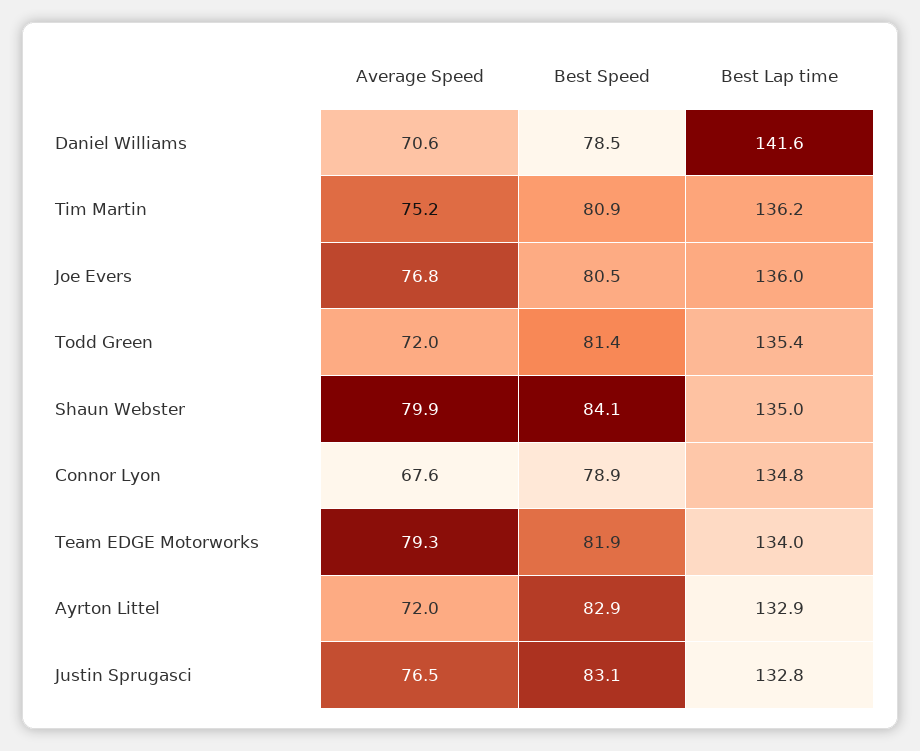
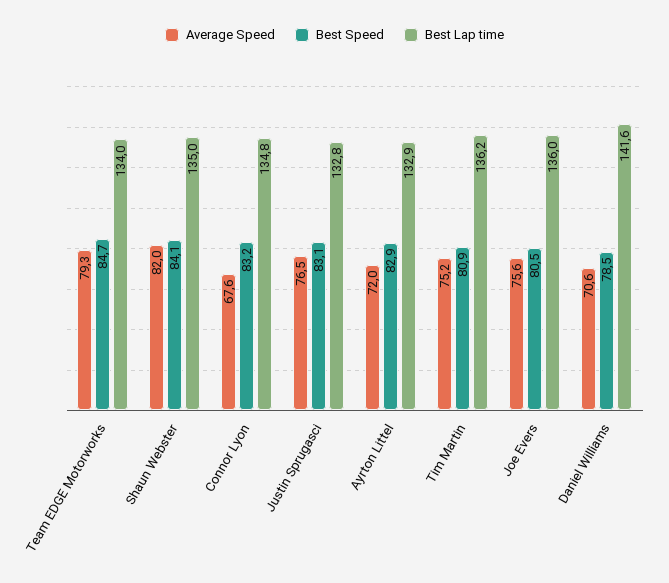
  {
    "Average Speed": {
      "Daniel Williams": 70.6,
      "Tim Martin": 75.2,
-     "Joe Evers": 76.8,
+     "Joe Evers": 75.6,
-     "Todd Green": 72,
-     "Shaun Webster": 79.9,
+     "Shaun Webster": 82,
      "Connor Lyon": 67.6,
      "Team EDGE Motorworks": 79.3,
      "Ayrton Littel": 72,
      "Justin Sprugasci": 76.5
    },
    "Best Speed": {
      "Daniel Williams": 78.5,
      "Tim Martin": 80.9,
      "Joe Evers": 80.5,
-     "Todd Green": 81.4,
      "Shaun Webster": 84.1,
-     "Connor Lyon": 78.9,
+     "Connor Lyon": 83.2,
-     "Team EDGE Motorworks": 81.9,
+     "Team EDGE Motorworks": 84.7,
      "Ayrton Littel": 82.9,
      "Justin Sprugasci": 83.1
    },
    "Best Lap time": {
      "Daniel Williams": 141.6,
      "Tim Martin": 136.2,
      "Joe Evers": 136,
-     "Todd Green": 135.4,
      "Shaun Webster": 135,
      "Connor Lyon": 134.8,
      "Team EDGE Motorworks": 134,
      "Ayrton Littel": 132.9,
      "Justin Sprugasci": 132.8
    }
  }

